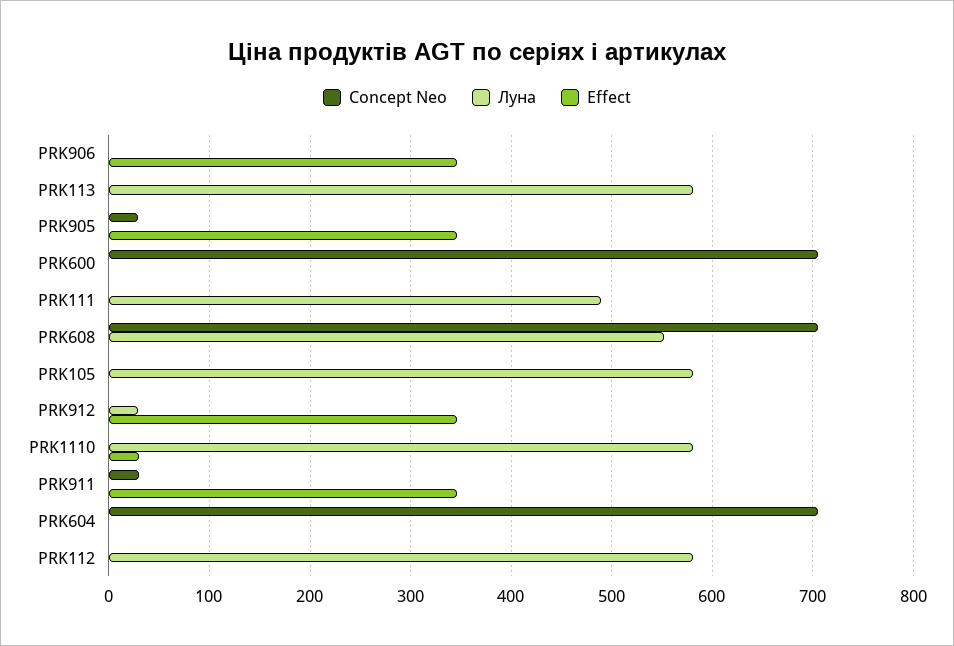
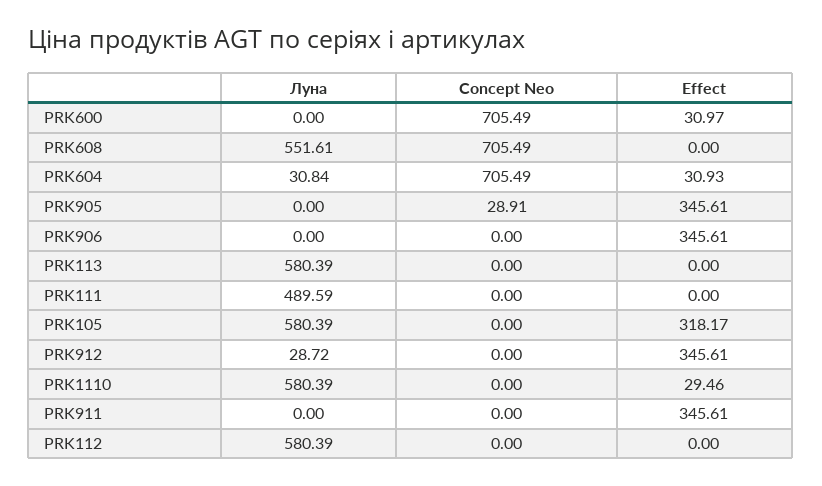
  {
    "Concept Neo": {
      "PRK906": 0,
      "PRK113": 0,
      "PRK905": 28.91,
      "PRK600": 705.49,
      "PRK111": 0,
      "PRK608": 705.49,
      "PRK105": 0,
      "PRK912": 0,
      "PRK1110": 0,
-     "PRK911": 30,
+     "PRK911": 0,
      "PRK604": 705.49,
      "PRK112": 0
    },
    "Луна": {
      "PRK906": 0,
      "PRK113": 580.39,
      "PRK905": 0,
      "PRK600": 0,
      "PRK111": 489.59,
      "PRK608": 551.61,
      "PRK105": 580.39,
      "PRK912": 28.72,
      "PRK1110": 580.39,
      "PRK911": 0,
-     "PRK604": 0,
+     "PRK604": 30.84,
      "PRK112": 580.39
    },
    "Effect": {
      "PRK906": 345.61,
      "PRK113": 0,
      "PRK905": 345.61,
-     "PRK600": 0,
+     "PRK600": 30.97,
      "PRK111": 0,
      "PRK608": 0,
-     "PRK105": 0,
+     "PRK105": 318.17,
      "PRK912": 345.61,
      "PRK1110": 29.46,
      "PRK911": 345.61,
-     "PRK604": 0,
+     "PRK604": 30.93,
      "PRK112": 0
    }
  }

